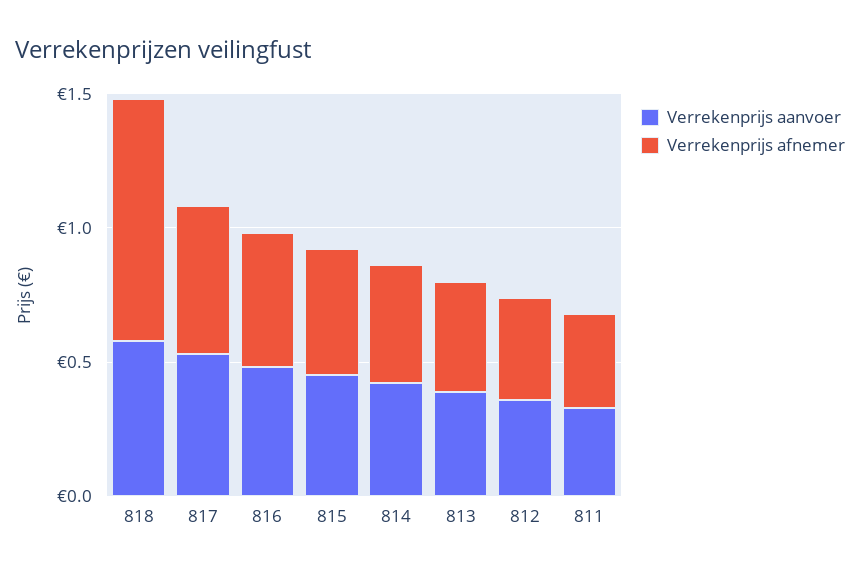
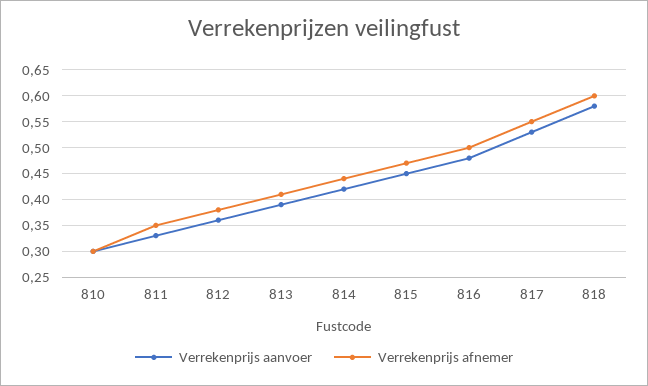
  {
    "Verrekenprijs aanvoer": {
      "818": 0.6,
      "817": 0.55,
      "816": 0.5,
      "815": 0.45,
      "814": 0.4,
      "813": 0.4,
      "812": 0.35,
-     "811": 0.35
+     "811": 0.35,
+     "810": 0.3
    },
    "Verrekenprijs afnemer": {
-     "818": 0.9,
+     "818": 0.6,
      "817": 0.55,
      "816": 0.5,
      "815": 0.45,
      "814": 0.45,
      "813": 0.4,
      "812": 0.4,
-     "811": 0.35
+     "811": 0.35,
+     "810": 0.3
    }
  }

